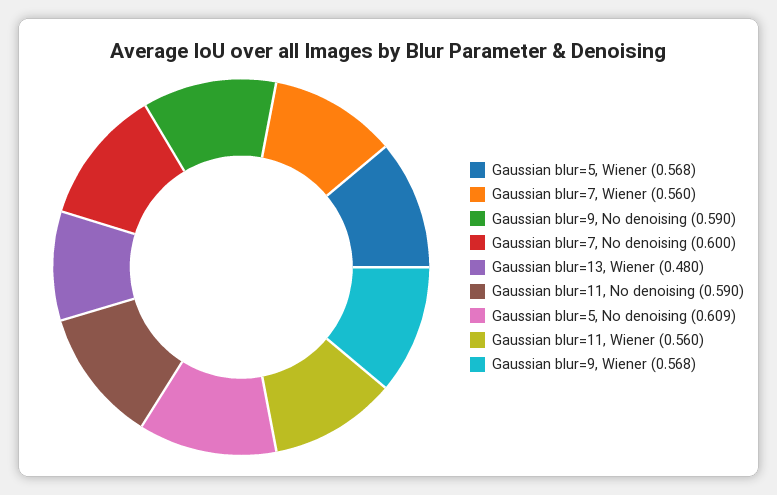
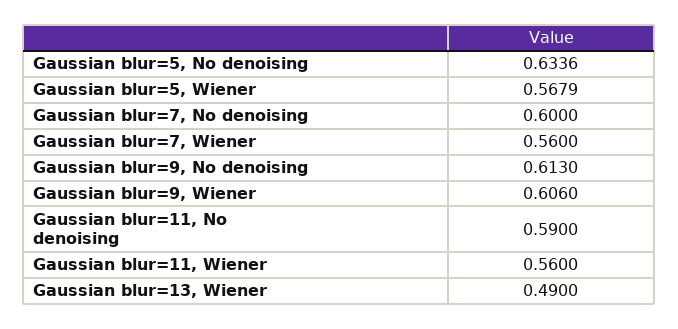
  {
    "Gaussian blur=5, Wiener": 0.5679,
    "Gaussian blur=7, Wiener": 0.56,
-   "Gaussian blur=9, No denoising": 0.59,
+   "Gaussian blur=9, No denoising": 0.613,
    "Gaussian blur=7, No denoising": 0.6,
-   "Gaussian blur=13, Wiener": 0.48,
+   "Gaussian blur=13, Wiener": 0.49,
    "Gaussian blur=11, No denoising": 0.59,
-   "Gaussian blur=5, No denoising": 0.609,
+   "Gaussian blur=5, No denoising": 0.6336,
    "Gaussian blur=11, Wiener": 0.56,
-   "Gaussian blur=9, Wiener": 0.568
+   "Gaussian blur=9, Wiener": 0.606
  }

